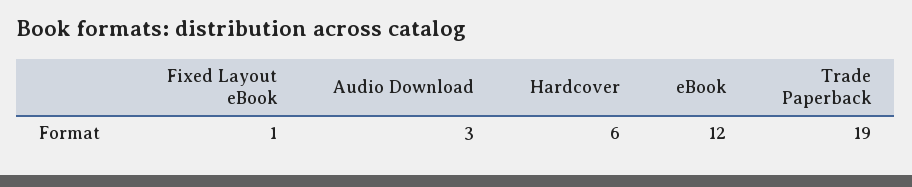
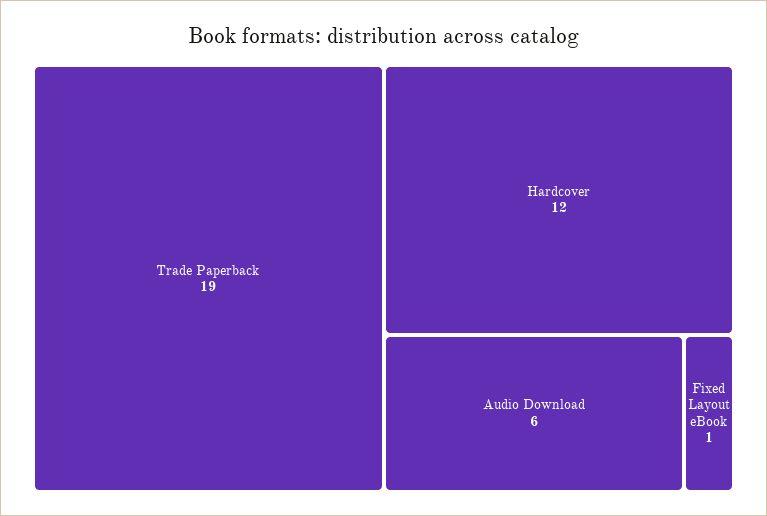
  {
    "Fixed Layout eBook": 1,
-   "Audio Download": 3,
+   "Audio Download": 6,
-   "Hardcover": 6,
+   "Hardcover": 12,
-   "eBook": 12,
    "Trade Paperback": 19
  }

